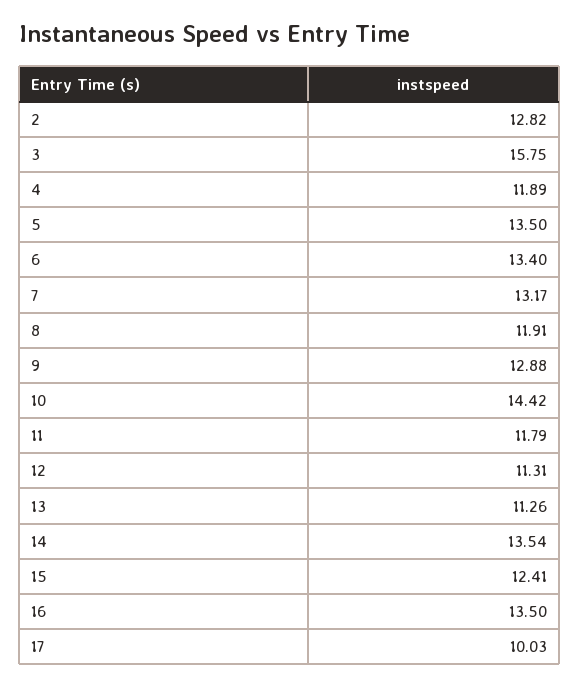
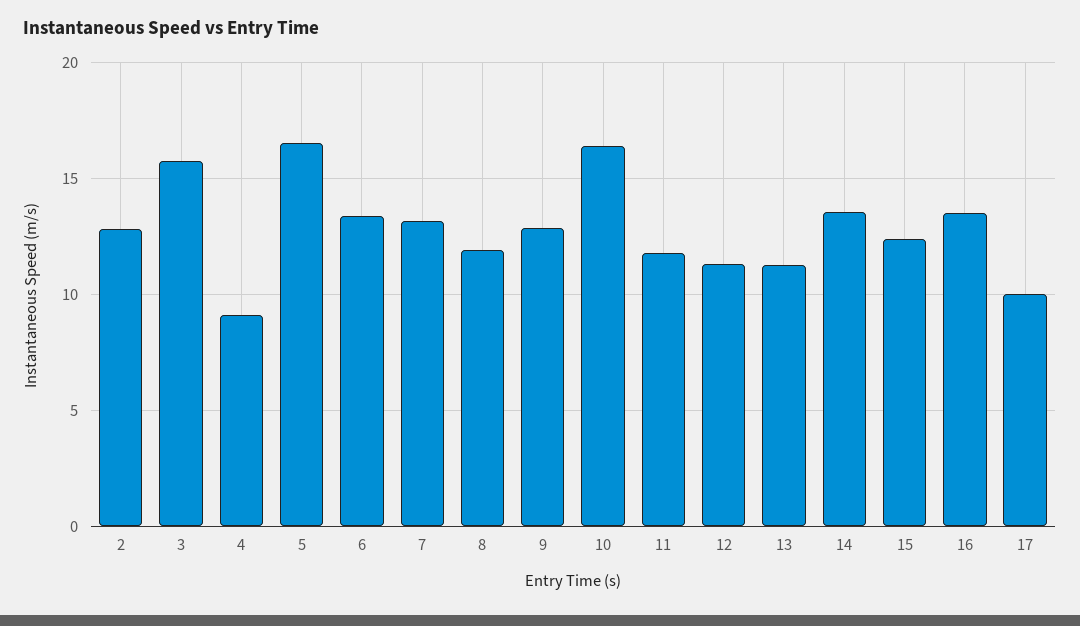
  {
    "2": 12.82,
    "3": 15.75,
-   "4": 11.89,
+   "4": 9,
-   "5": 13.5,
+   "5": 16.5,
    "6": 13.4,
    "7": 13.17,
    "8": 11.91,
    "9": 12.88,
-   "10": 14.42,
+   "10": 16.5,
    "11": 11.79,
    "12": 11.31,
    "13": 11.26,
    "14": 13.54,
    "15": 12.41,
    "16": 13.5,
    "17": 10.03
  }

